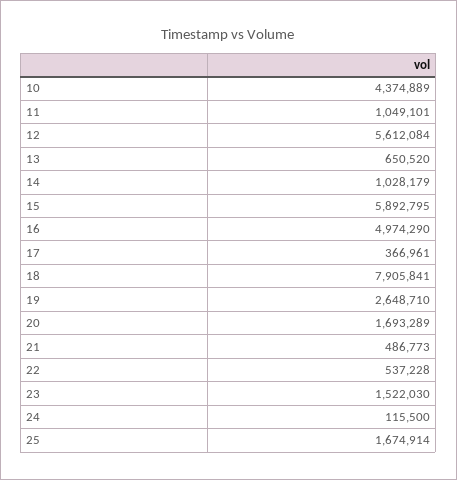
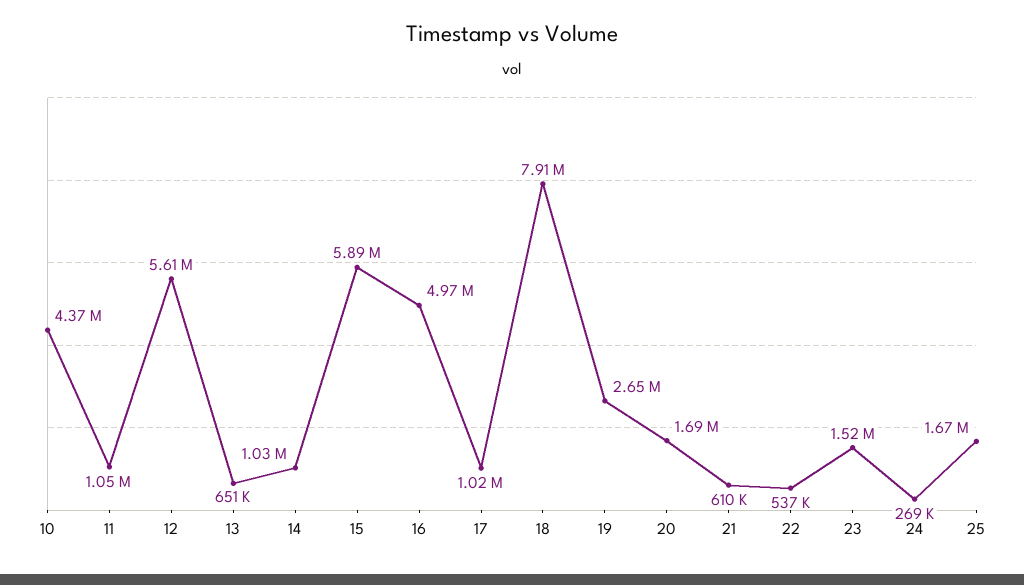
  {
    "10": 4374889,
    "11": 1049101,
    "12": 5612084,
    "13": 650520,
    "14": 1028179,
    "15": 5892795,
    "16": 4974290,
-   "17": 366961,
+   "17": 1020000,
    "18": 7905841,
    "19": 2648710,
    "20": 1693289,
-   "21": 486773,
+   "21": 610000,
    "22": 537228,
    "23": 1522030,
-   "24": 115500,
+   "24": 269000,
    "25": 1674914
  }

